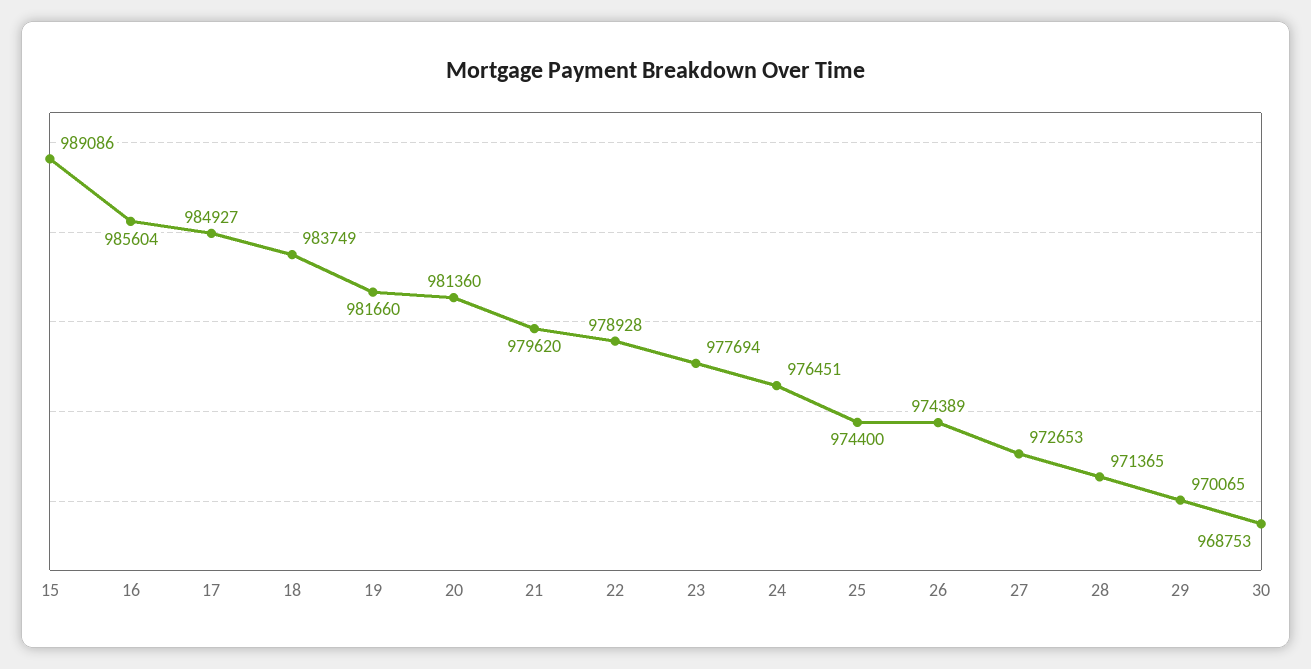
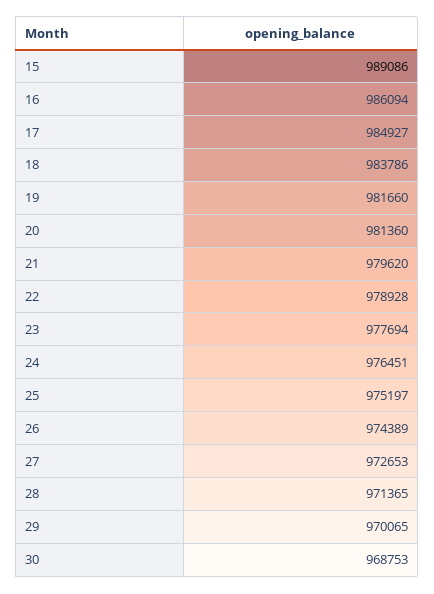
  {
    "15": 989086,
-   "16": 985604,
+   "16": 986094,
    "17": 984927,
-   "18": 983749,
+   "18": 983786,
    "19": 981660,
    "20": 981360,
    "21": 979620,
    "22": 978928,
    "23": 977694,
    "24": 976451,
-   "25": 974400,
+   "25": 975197,
    "26": 974389,
    "27": 972653,
    "28": 971365,
    "29": 970065,
    "30": 968753
  }

